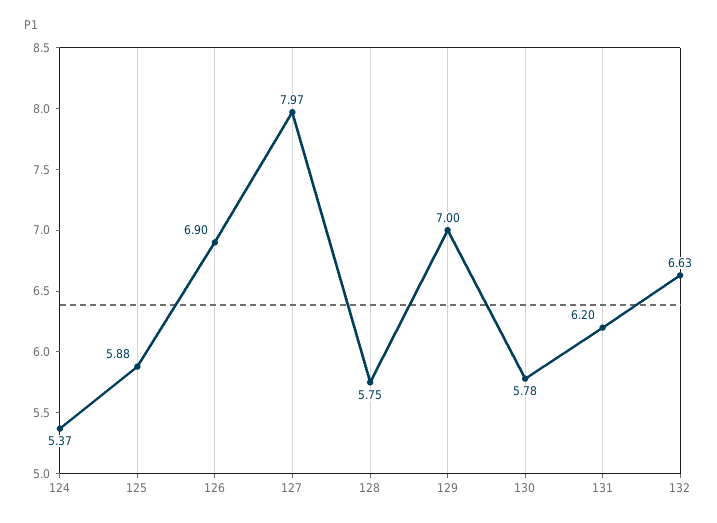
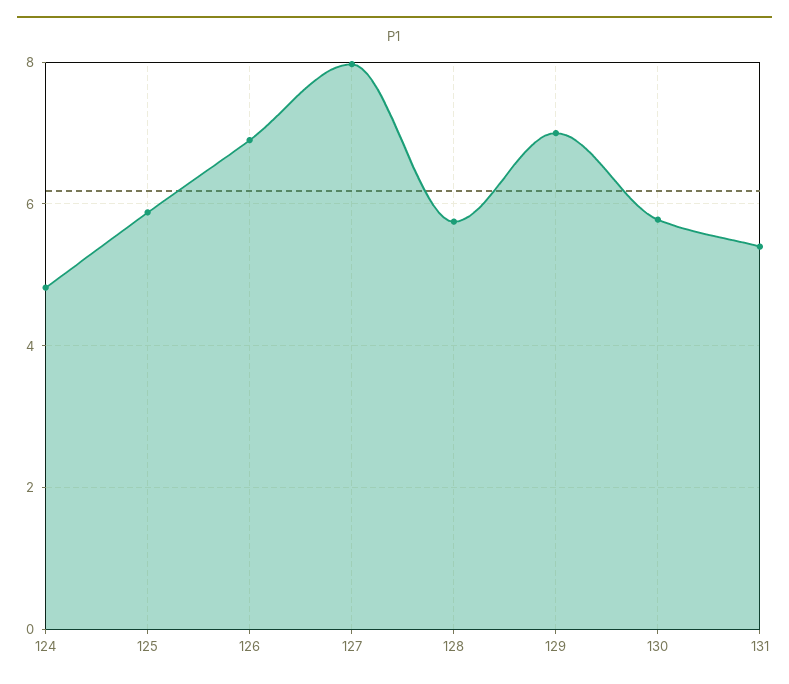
  {
-   "124": 5.37,
+   "124": 4.8,
    "125": 5.88,
    "126": 6.9,
    "127": 7.97,
    "128": 5.75,
    "129": 7,
    "130": 5.78,
-   "131": 6.2,
+   "131": 5.4
-   "132": 6.63
  }

